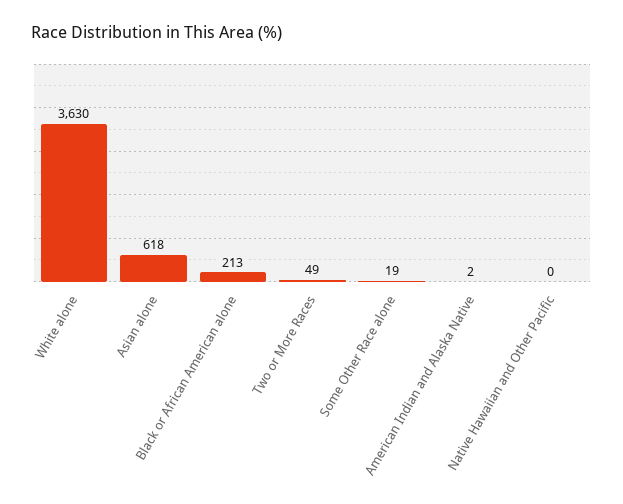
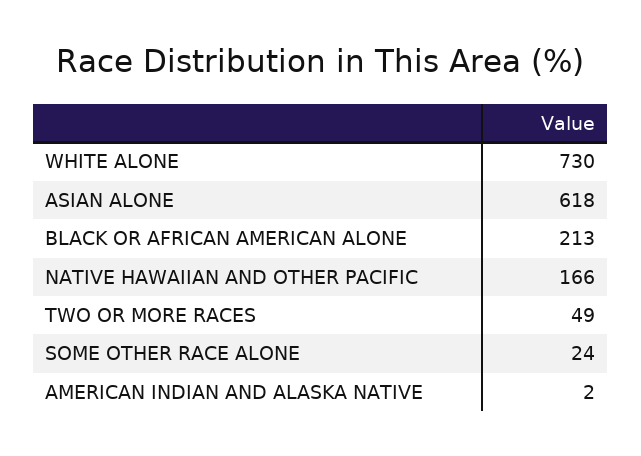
  {
-   "White alone": 3630,
+   "White alone": 730,
    "Asian alone": 618,
    "Black or African American alone": 213,
    "Two or More Races": 49,
-   "Some Other Race alone": 19,
+   "Some Other Race alone": 24,
    "American Indian and Alaska Native": 2,
-   "Native Hawaiian and Other Pacific": 0
+   "Native Hawaiian and Other Pacific": 166
  }

